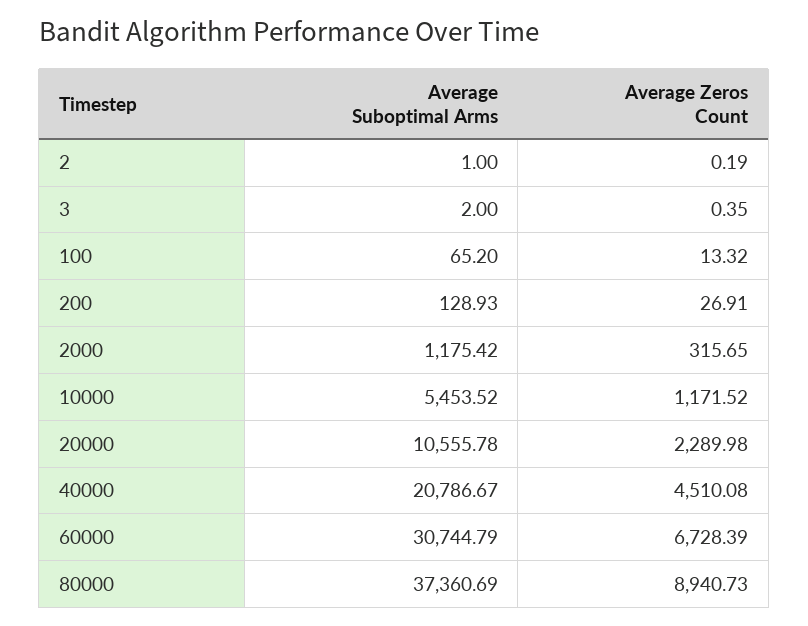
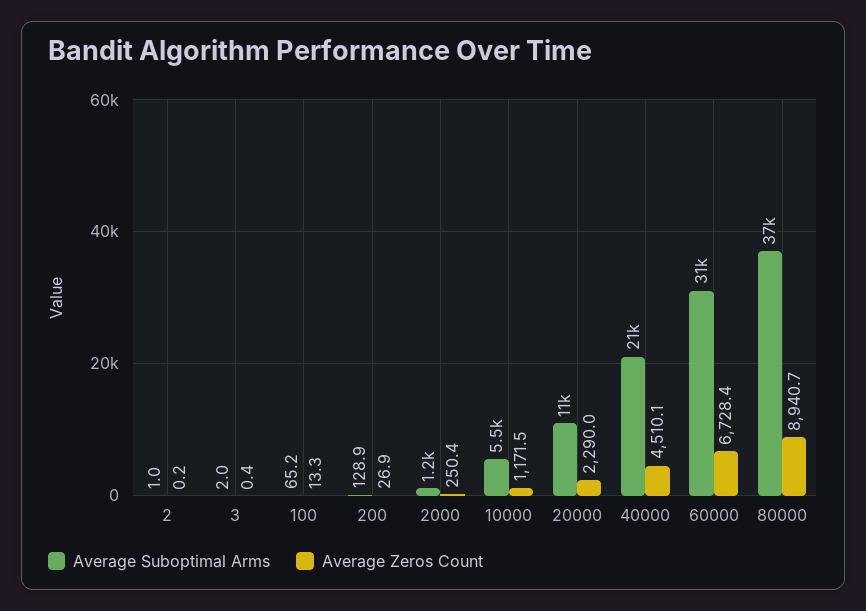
  {
    "Average Suboptimal Arms": {
      "2": 1,
      "3": 2,
      "100": 65.2,
      "200": 128.93,
      "2000": 1175.42,
      "10000": 5453.52,
      "20000": 10555.78,
      "40000": 20786.67,
      "60000": 30744.79,
      "80000": 37360.69
    },
    "Average Zeros Count": {
      "2": 0.19,
      "3": 0.35,
      "100": 13.32,
      "200": 26.91,
-     "2000": 315.65,
+     "2000": 250.4,
      "10000": 1171.52,
      "20000": 2289.98,
      "40000": 4510.08,
      "60000": 6728.39,
      "80000": 8940.73
    }
  }

